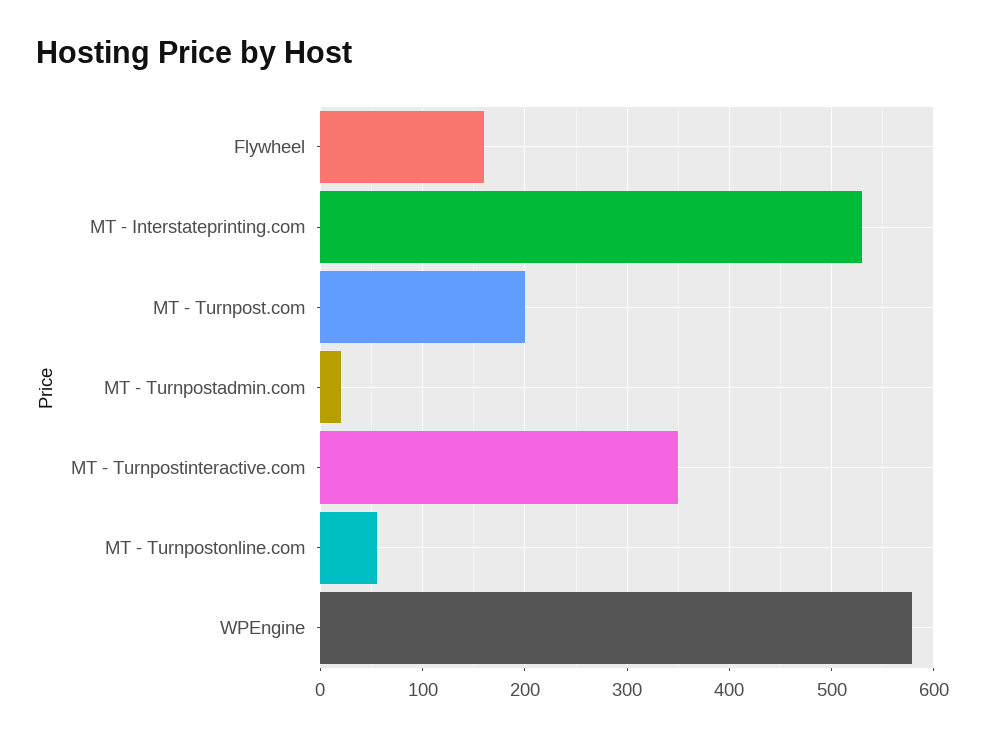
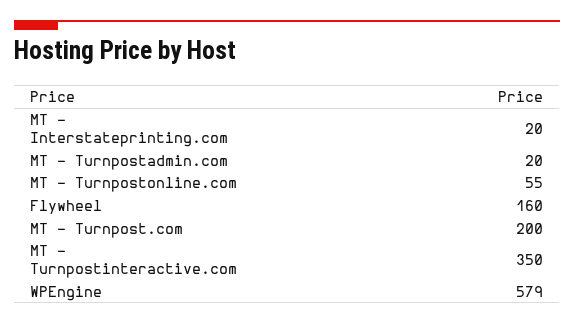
  {
    "Flywheel": 160,
-   "MT - Interstateprinting.com": 530,
+   "MT - Interstateprinting.com": 20,
    "MT - Turnpost.com": 200,
    "MT - Turnpostadmin.com": 20,
    "MT - Turnpostinteractive.com": 350,
    "MT - Turnpostonline.com": 55,
    "WPEngine": 579
  }

